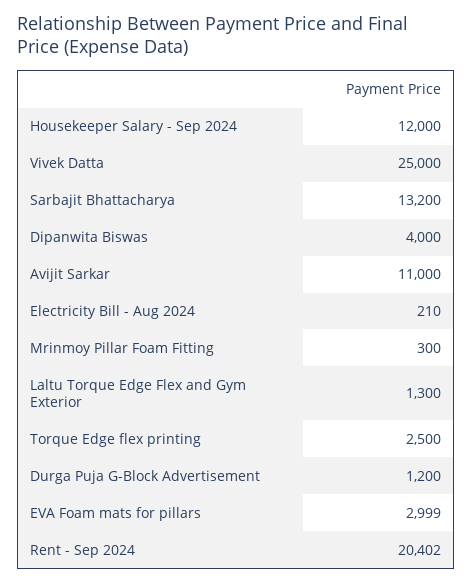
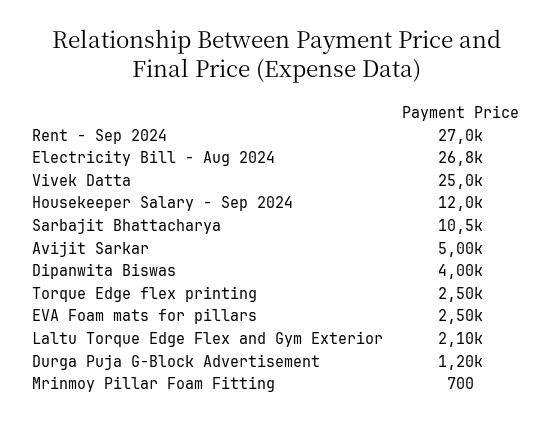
  {
    "Housekeeper Salary - Sep 2024": 12000,
    "Vivek Datta": 25000,
-   "Sarbajit Bhattacharya": 13200,
+   "Sarbajit Bhattacharya": 10500,
    "Dipanwita Biswas": 4000,
-   "Avijit Sarkar": 11000,
+   "Avijit Sarkar": 5000,
-   "Electricity Bill - Aug 2024": 210,
+   "Electricity Bill - Aug 2024": 26800,
-   "Mrinmoy Pillar Foam Fitting": 300,
+   "Mrinmoy Pillar Foam Fitting": 700,
-   "Laltu Torque Edge Flex and Gym Exterior": 1300,
+   "Laltu Torque Edge Flex and Gym Exterior": 2100,
    "Torque Edge flex printing": 2500,
    "Durga Puja G-Block Advertisement": 1200,
-   "EVA Foam mats for pillars": 2999,
+   "EVA Foam mats for pillars": 2500,
-   "Rent - Sep 2024": 20402
+   "Rent - Sep 2024": 27000
  }

